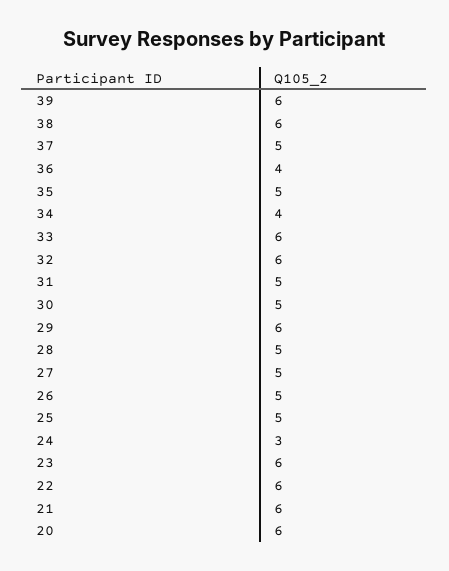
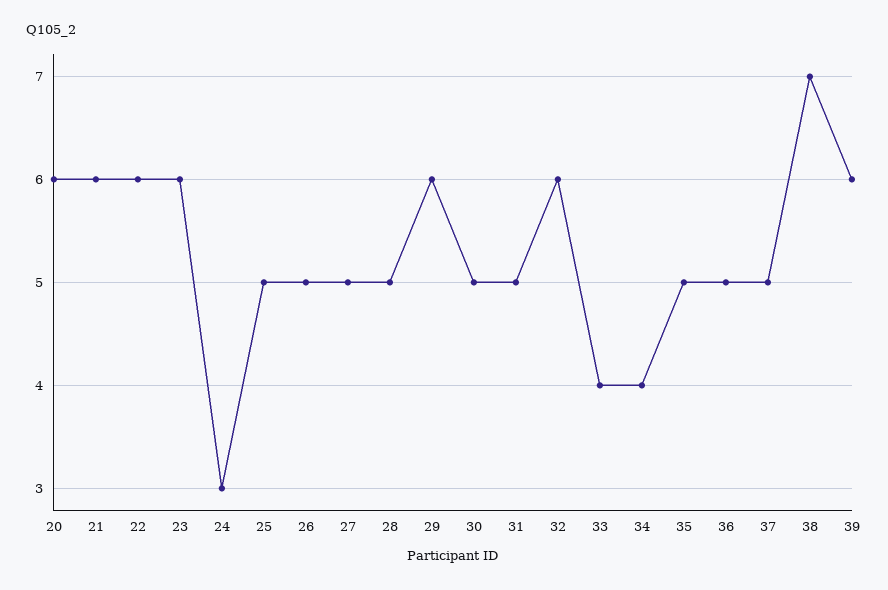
  {
    "39": 6,
-   "38": 6,
+   "38": 7,
    "37": 5,
-   "36": 4,
+   "36": 5,
    "35": 5,
    "34": 4,
-   "33": 6,
+   "33": 4,
    "32": 6,
    "31": 5,
    "30": 5,
    "29": 6,
    "28": 5,
    "27": 5,
    "26": 5,
    "25": 5,
    "24": 3,
    "23": 6,
    "22": 6,
    "21": 6,
    "20": 6
  }

